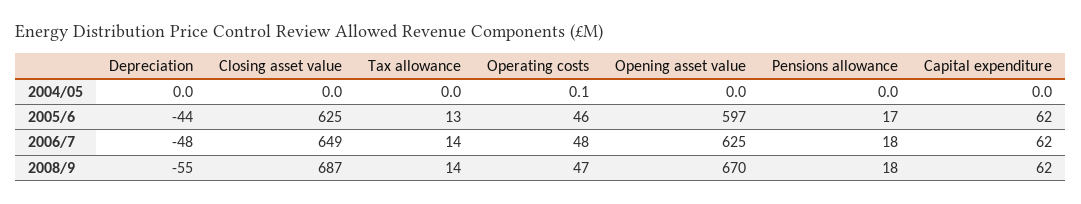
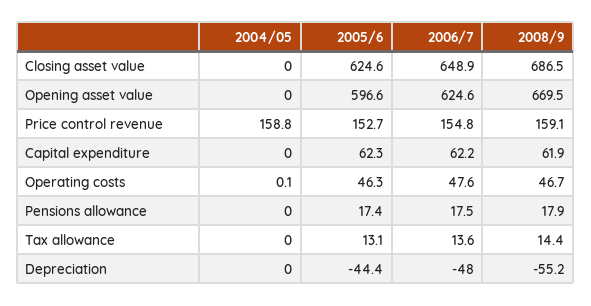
  {
    "Depreciation": {
      "2004/05": 0,
      "2005/6": -44.4,
      "2006/7": -48,
      "2008/9": -55.2
    },
    "Closing asset value": {
      "2004/05": 0,
      "2005/6": 624.6,
      "2006/7": 648.9,
      "2008/9": 686.5
    },
    "Tax allowance": {
      "2004/05": 0,
      "2005/6": 13.1,
      "2006/7": 13.6,
      "2008/9": 14.4
    },
    "Operating costs": {
      "2004/05": 0.1,
      "2005/6": 46.3,
      "2006/7": 47.6,
      "2008/9": 46.7
    },
    "Opening asset value": {
      "2004/05": 0,
      "2005/6": 596.6,
      "2006/7": 624.6,
      "2008/9": 669.5
    },
    "Pensions allowance": {
      "2004/05": 0,
      "2005/6": 17.4,
      "2006/7": 17.5,
      "2008/9": 17.9
    },
    "Capital expenditure": {
      "2004/05": 0,
      "2005/6": 62.3,
      "2006/7": 62.2,
      "2008/9": 61.9
-   }
+   },
+   "Price control revenue": {
+     "2004/05": 158.8,
+     "2005/6": 152.7,
+     "2006/7": 154.8,
+     "2008/9": 159.1
+   }
  }

